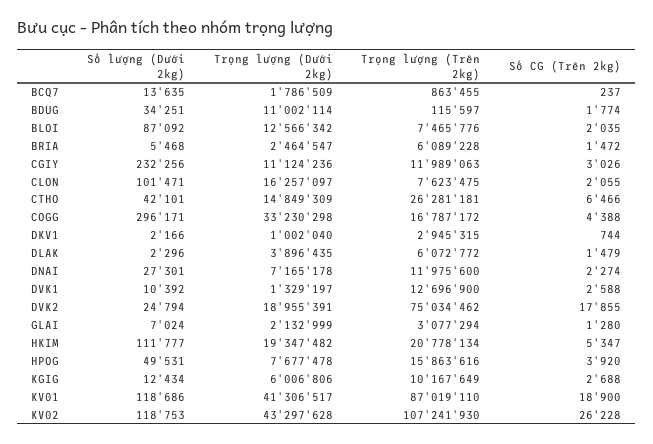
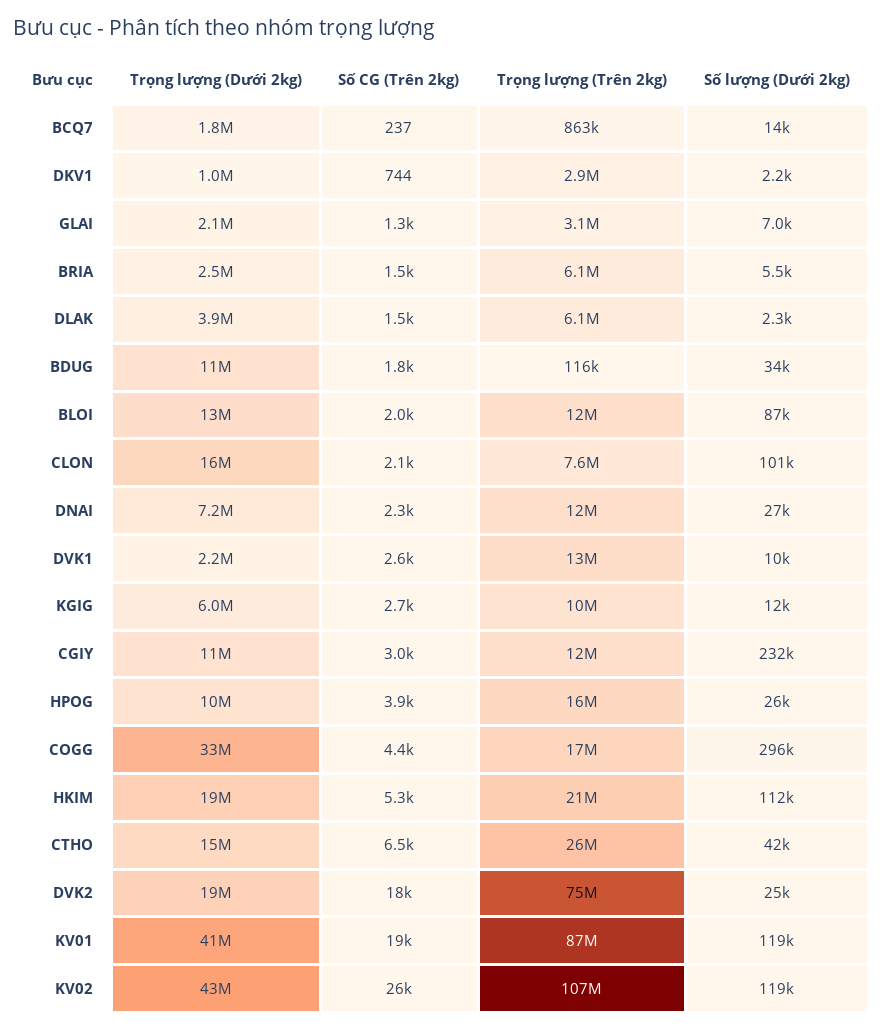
  {
    "Số lượng (Dưới 2kg)": {
      "BCQ7": 13635,
      "BDUG": 34251,
      "BLOI": 87092,
      "BRIA": 5468,
      "CGIY": 232256,
      "CLON": 101471,
      "CTHO": 42101,
      "COGG": 296171,
      "DKV1": 2166,
      "DLAK": 2296,
      "DNAI": 27301,
      "DVK1": 10392,
      "DVK2": 24794,
      "GLAI": 7024,
      "HKIM": 111777,
-     "HPOG": 49531,
+     "HPOG": 26000,
      "KGIG": 12434,
      "KV01": 118686,
      "KV02": 118753
    },
    "Trọng lượng (Dưới 2kg)": {
      "BCQ7": 1786509,
      "BDUG": 11002114,
      "BLOI": 12566342,
      "BRIA": 2464547,
      "CGIY": 11124236,
      "CLON": 16257097,
      "CTHO": 14849309,
      "COGG": 33230298,
      "DKV1": 1002040,
      "DLAK": 3896435,
      "DNAI": 7165178,
-     "DVK1": 1329197,
+     "DVK1": 2200000,
      "DVK2": 18955391,
      "GLAI": 2132999,
      "HKIM": 19347482,
-     "HPOG": 7677478,
+     "HPOG": 10000000,
      "KGIG": 6006806,
      "KV01": 41306517,
      "KV02": 43297628
    },
    "Trọng lượng (Trên 2kg)": {
      "BCQ7": 863455,
      "BDUG": 115597,
-     "BLOI": 7465776,
+     "BLOI": 12000000,
      "BRIA": 6089228,
      "CGIY": 11989063,
      "CLON": 7623475,
      "CTHO": 26281181,
      "COGG": 16787172,
      "DKV1": 2945315,
      "DLAK": 6072772,
      "DNAI": 11975600,
      "DVK1": 12696900,
      "DVK2": 75034462,
      "GLAI": 3077294,
      "HKIM": 20778134,
      "HPOG": 15863616,
      "KGIG": 10167649,
      "KV01": 87019110,
      "KV02": 107241930
    },
    "Số CG (Trên 2kg)": {
      "BCQ7": 237,
      "BDUG": 1774,
      "BLOI": 2035,
      "BRIA": 1472,
      "CGIY": 3026,
      "CLON": 2055,
      "CTHO": 6466,
      "COGG": 4388,
      "DKV1": 744,
      "DLAK": 1479,
      "DNAI": 2274,
      "DVK1": 2588,
      "DVK2": 17855,
      "GLAI": 1280,
      "HKIM": 5347,
      "HPOG": 3920,
      "KGIG": 2688,
      "KV01": 18900,
      "KV02": 26228
    }
  }

